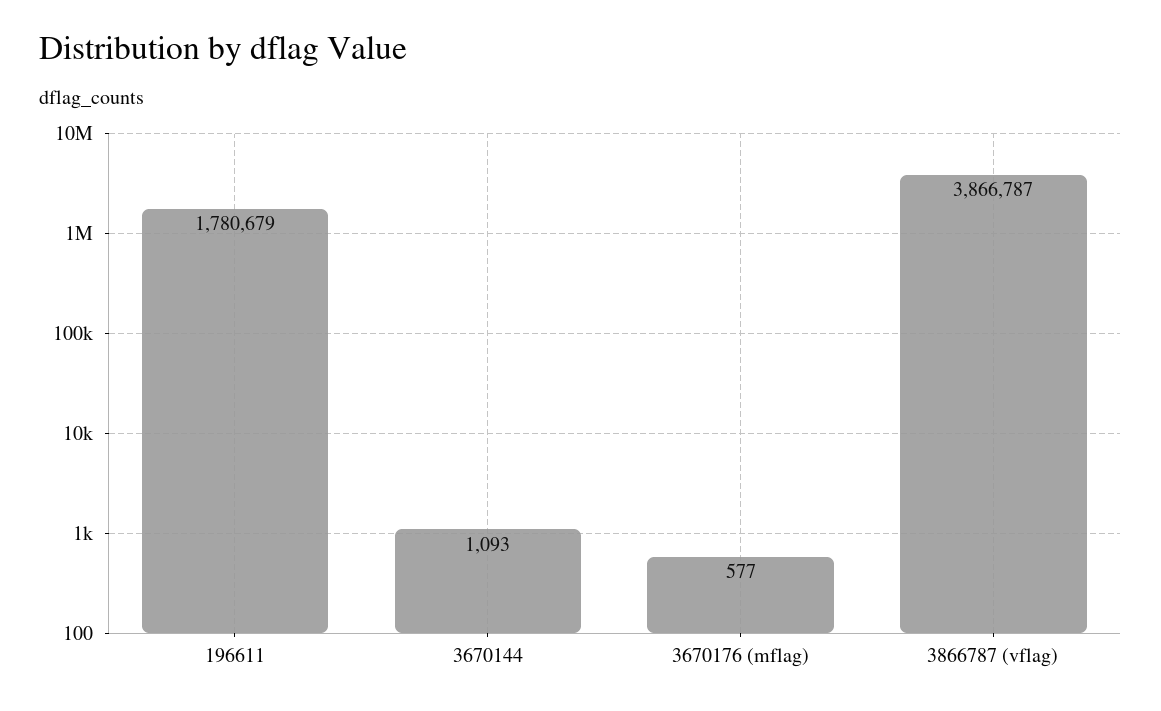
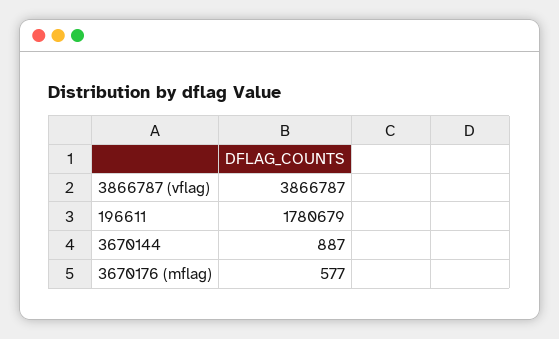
  {
    "196611": 1780679,
-   "3670144": 1093,
+   "3670144": 887,
    "3670176 (mflag)": 577,
    "3866787 (vflag)": 3866787
  }

